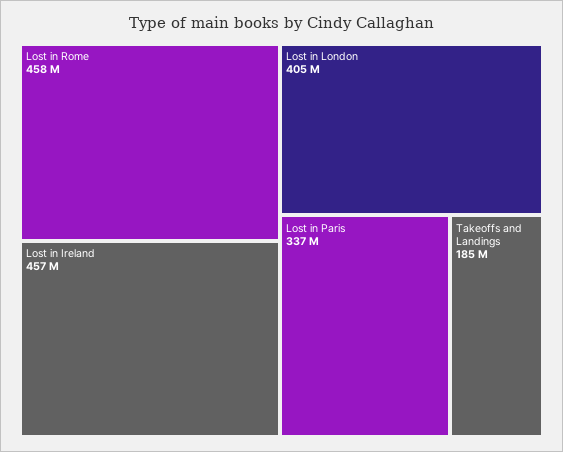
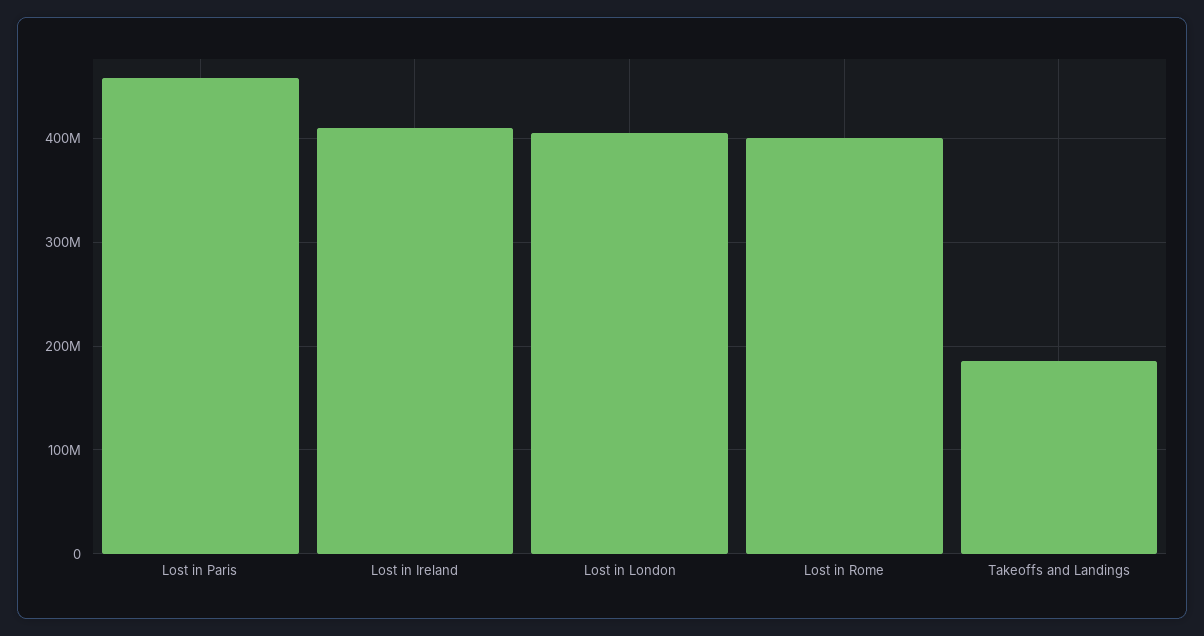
  {
-   "Lost in Rome": 458000000,
+   "Lost in Rome": 400000000,
-   "Lost in Ireland": 457000000,
+   "Lost in Ireland": 410000000,
    "Lost in London": 405000000,
-   "Lost in Paris": 337000000,
+   "Lost in Paris": 460000000,
    "Takeoffs and Landings": 185000000
  }

